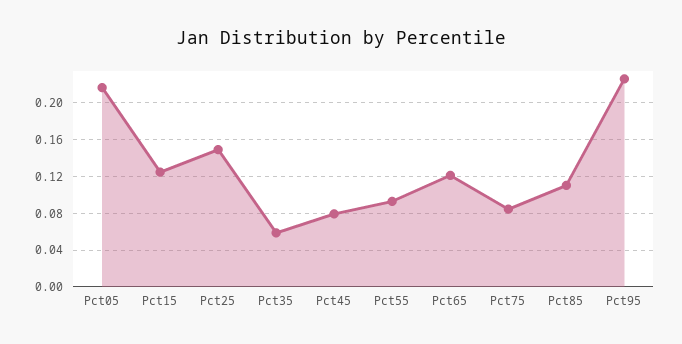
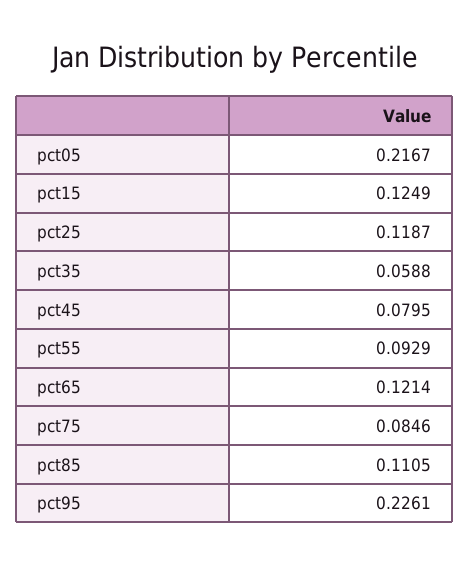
  {
    "Pct05": 0.2167,
    "Pct15": 0.1249,
-   "Pct25": 0.15,
+   "Pct25": 0.1187,
    "Pct35": 0.0588,
    "Pct45": 0.0795,
    "Pct55": 0.0929,
    "Pct65": 0.1214,
    "Pct75": 0.0846,
    "Pct85": 0.1105,
    "Pct95": 0.2261
  }

